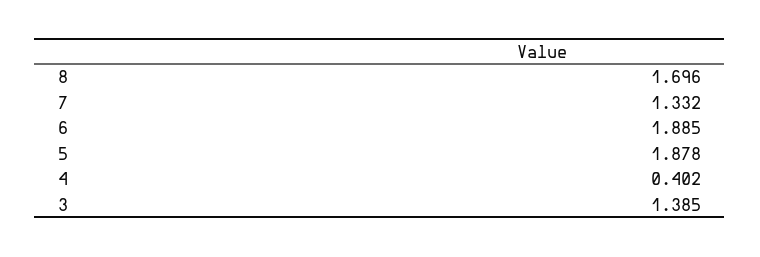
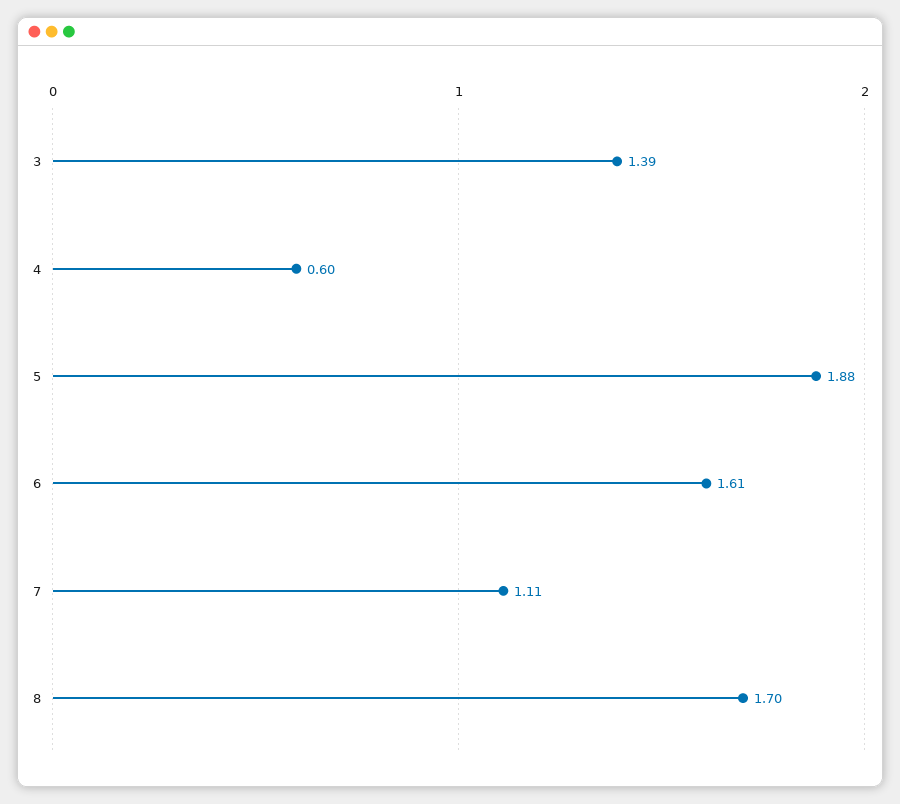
  {
    "8": 1.696,
-   "7": 1.332,
+   "7": 1.11,
-   "6": 1.885,
+   "6": 1.61,
    "5": 1.878,
-   "4": 0.402,
+   "4": 0.6,
    "3": 1.385
  }

